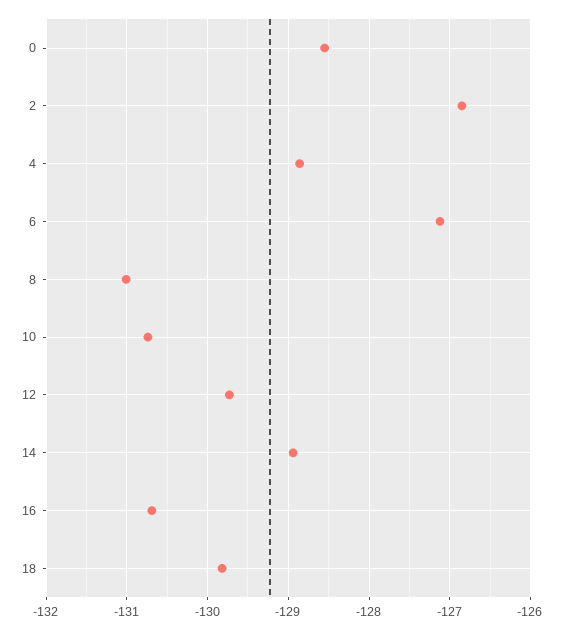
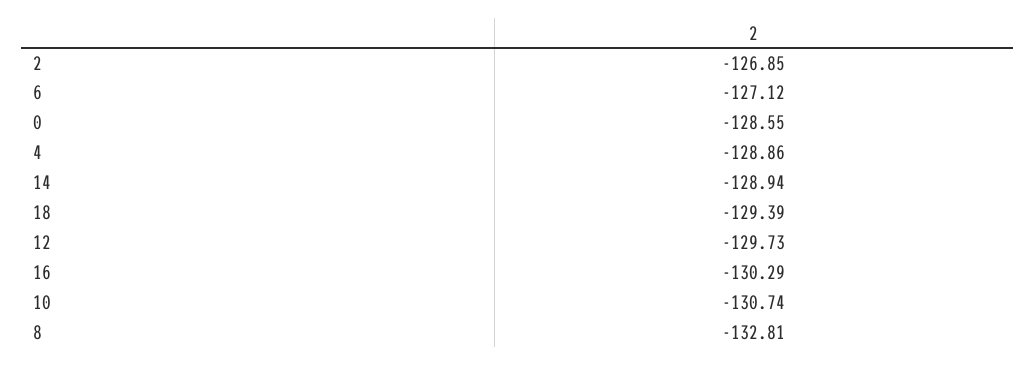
  {
    "0": -128.55,
    "2": -126.85,
    "4": -128.86,
    "6": -127.12,
-   "8": -131,
+   "8": -132.81,
    "10": -130.74,
    "12": -129.73,
    "14": -128.94,
-   "16": -130.7,
+   "16": -130.29,
-   "18": -129.8
+   "18": -129.39
  }

